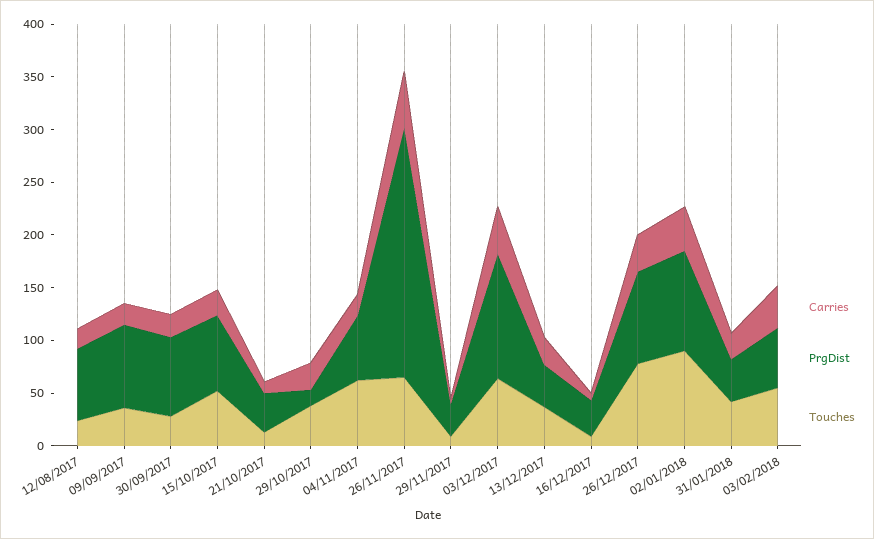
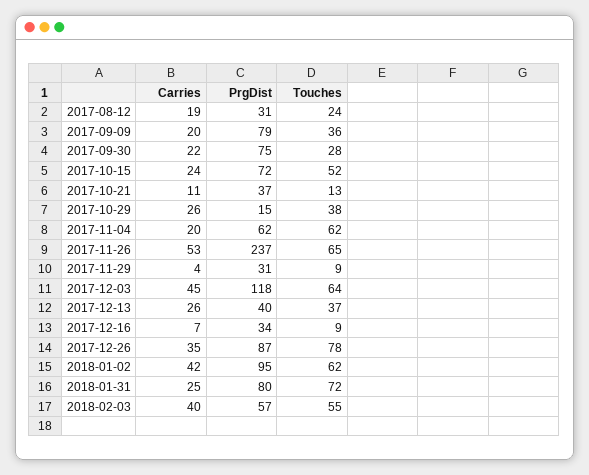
  {
    "Carries": {
      "12/08/2017": 19,
      "09/09/2017": 20,
      "30/09/2017": 22,
      "15/10/2017": 24,
      "21/10/2017": 11,
      "29/10/2017": 26,
      "04/11/2017": 20,
      "26/11/2017": 53,
      "29/11/2017": 4,
      "03/12/2017": 45,
      "13/12/2017": 26,
      "16/12/2017": 7,
      "26/12/2017": 35,
      "02/01/2018": 42,
      "31/01/2018": 25,
      "03/02/2018": 40
    },
    "PrgDist": {
-     "12/08/2017": 70,
+     "12/08/2017": 31,
      "09/09/2017": 79,
      "30/09/2017": 75,
      "15/10/2017": 72,
      "21/10/2017": 37,
      "29/10/2017": 15,
      "04/11/2017": 62,
      "26/11/2017": 237,
      "29/11/2017": 31,
      "03/12/2017": 118,
      "13/12/2017": 40,
      "16/12/2017": 34,
      "26/12/2017": 87,
      "02/01/2018": 95,
-     "31/01/2018": 40,
+     "31/01/2018": 80,
      "03/02/2018": 57
    },
    "Touches": {
      "12/08/2017": 24,
      "09/09/2017": 36,
      "30/09/2017": 28,
      "15/10/2017": 52,
      "21/10/2017": 13,
      "29/10/2017": 38,
      "04/11/2017": 62,
      "26/11/2017": 65,
      "29/11/2017": 9,
      "03/12/2017": 64,
      "13/12/2017": 37,
      "16/12/2017": 9,
      "26/12/2017": 78,
-     "02/01/2018": 90,
+     "02/01/2018": 62,
-     "31/01/2018": 40,
+     "31/01/2018": 72,
      "03/02/2018": 55
    }
  }

